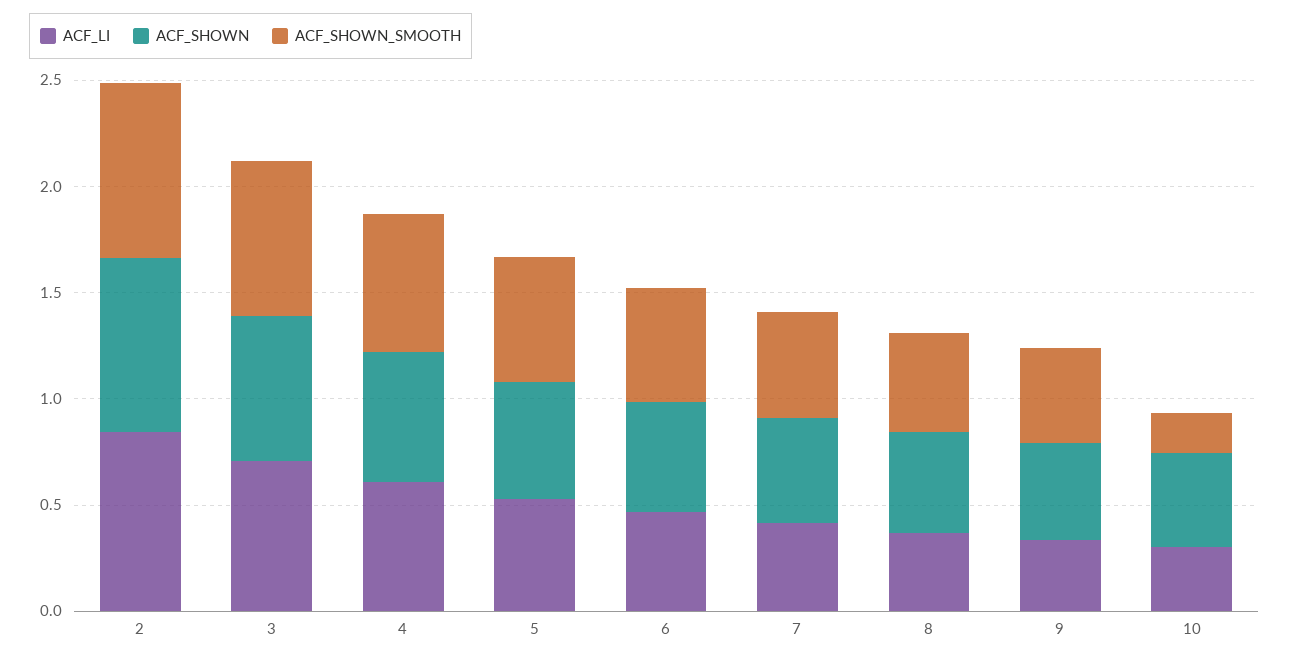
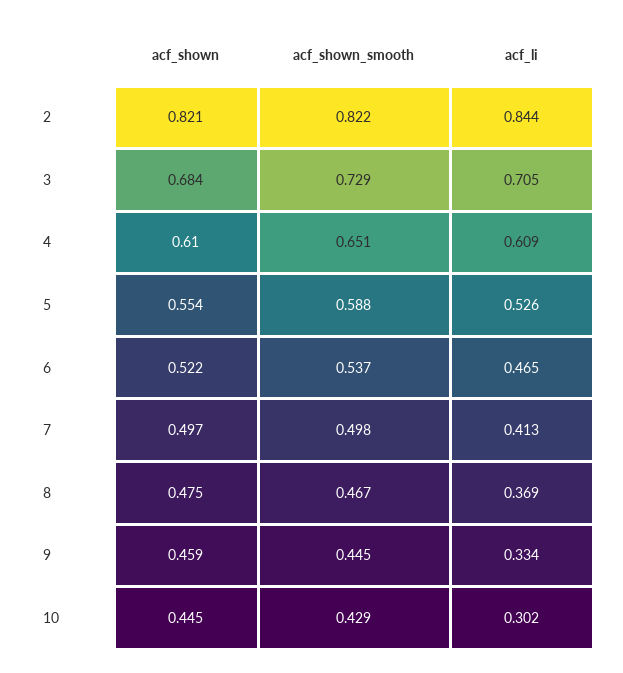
  {
    "ACF_LI": {
      "2": 0.844,
      "3": 0.705,
      "4": 0.609,
      "5": 0.526,
      "6": 0.465,
      "7": 0.413,
      "8": 0.369,
      "9": 0.334,
      "10": 0.302
    },
    "ACF_SHOWN": {
      "2": 0.821,
      "3": 0.684,
      "4": 0.61,
      "5": 0.554,
      "6": 0.522,
      "7": 0.497,
      "8": 0.475,
      "9": 0.459,
      "10": 0.445
    },
    "ACF_SHOWN_SMOOTH": {
      "2": 0.822,
      "3": 0.729,
      "4": 0.651,
      "5": 0.588,
      "6": 0.537,
      "7": 0.498,
      "8": 0.467,
      "9": 0.445,
-     "10": 0.2
+     "10": 0.429
    }
  }

